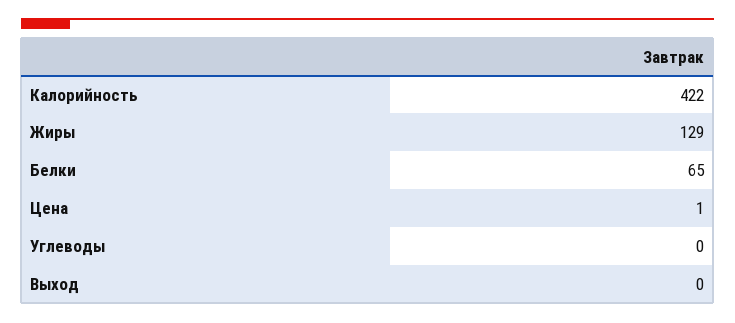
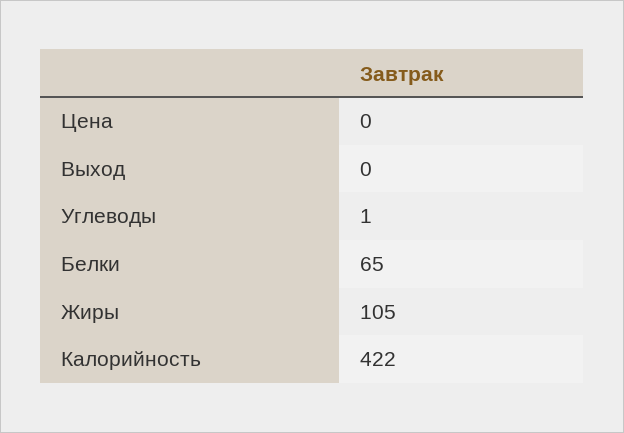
  {
    "Калорийность": 422,
-   "Жиры": 129,
+   "Жиры": 105,
    "Белки": 65,
-   "Цена": 1,
+   "Цена": 0,
-   "Углеводы": 0,
+   "Углеводы": 1,
    "Выход": 0
  }

